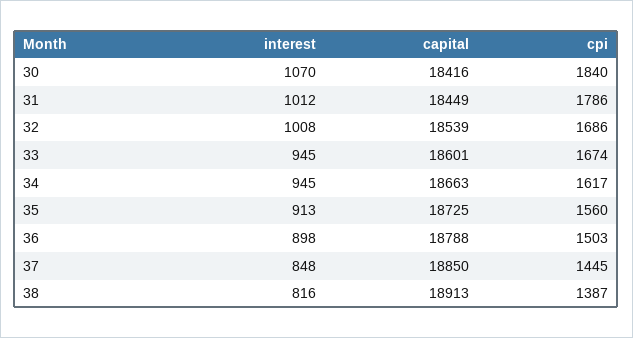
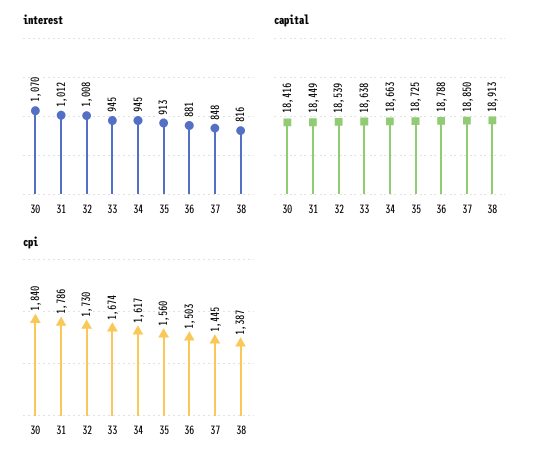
  {
    "interest": {
      "30": 1070,
      "31": 1012,
      "32": 1008,
      "33": 945,
      "34": 945,
      "35": 913,
-     "36": 898,
+     "36": 881,
      "37": 848,
      "38": 816
    },
    "capital": {
      "30": 18416,
      "31": 18449,
      "32": 18539,
-     "33": 18601,
+     "33": 18638,
      "34": 18663,
      "35": 18725,
      "36": 18788,
      "37": 18850,
      "38": 18913
    },
    "cpi": {
      "30": 1840,
      "31": 1786,
-     "32": 1686,
+     "32": 1730,
      "33": 1674,
      "34": 1617,
      "35": 1560,
      "36": 1503,
      "37": 1445,
      "38": 1387
    }
  }

